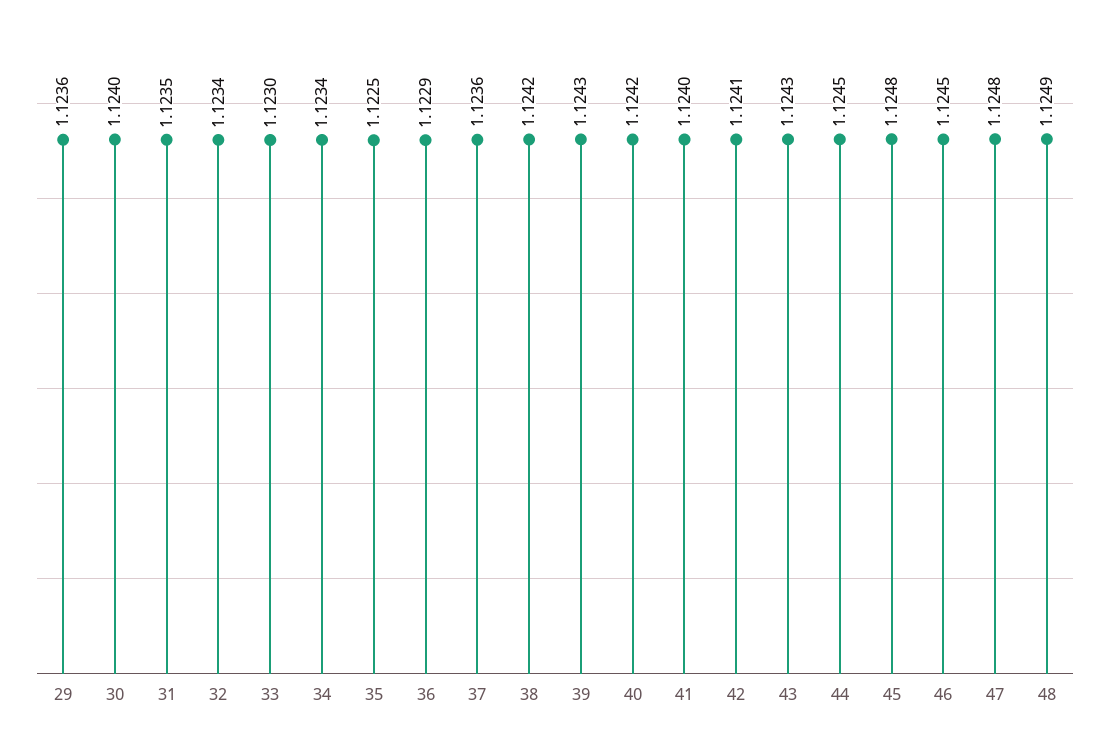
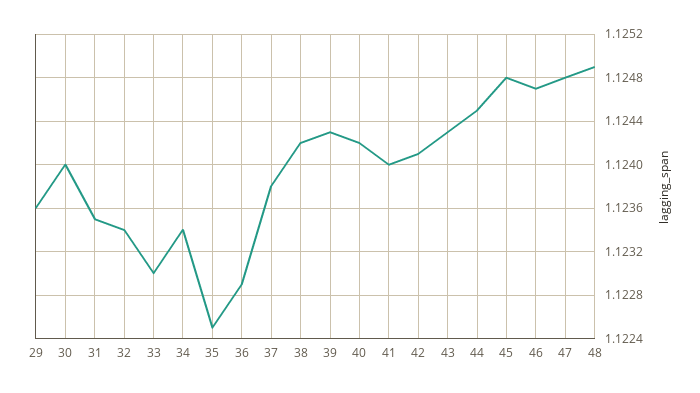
  {
    "29": 1.1236,
    "30": 1.124,
    "31": 1.1235,
    "32": 1.1234,
    "33": 1.123,
    "34": 1.1234,
    "35": 1.1225,
    "36": 1.1229,
-   "37": 1.1236,
+   "37": 1.1238,
    "38": 1.1242,
    "39": 1.1243,
    "40": 1.1242,
    "41": 1.124,
    "42": 1.1241,
    "43": 1.1243,
    "44": 1.1245,
    "45": 1.1248,
-   "46": 1.1245,
+   "46": 1.1247,
    "47": 1.1248,
    "48": 1.1249
  }

